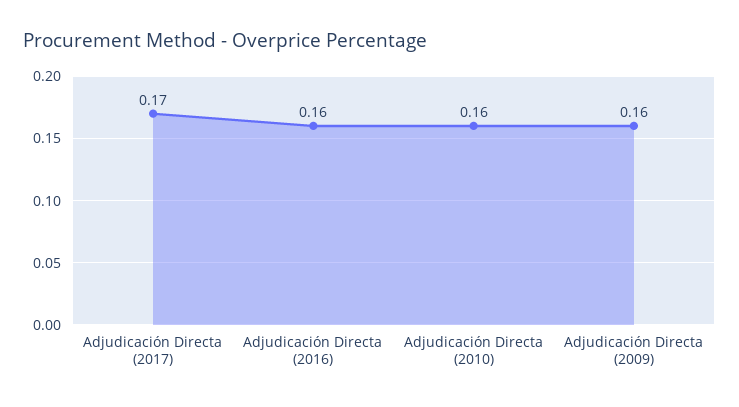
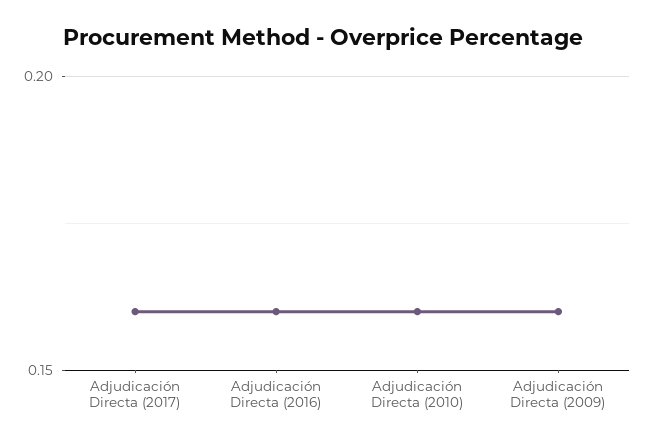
  {
-   "Adjudicación Directa (2017)": 0.17,
+   "Adjudicación Directa (2017)": 0.16,
    "Adjudicación Directa (2016)": 0.16,
    "Adjudicación Directa (2010)": 0.16,
    "Adjudicación Directa (2009)": 0.16
  }

